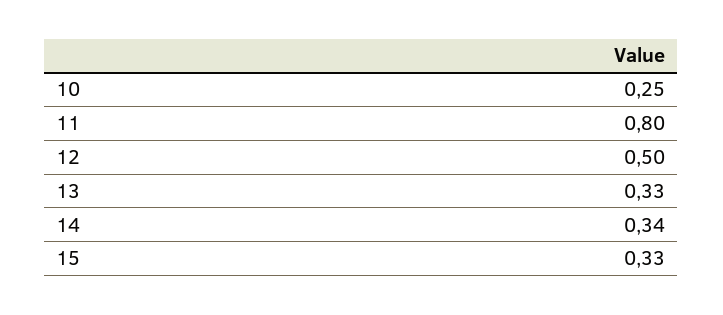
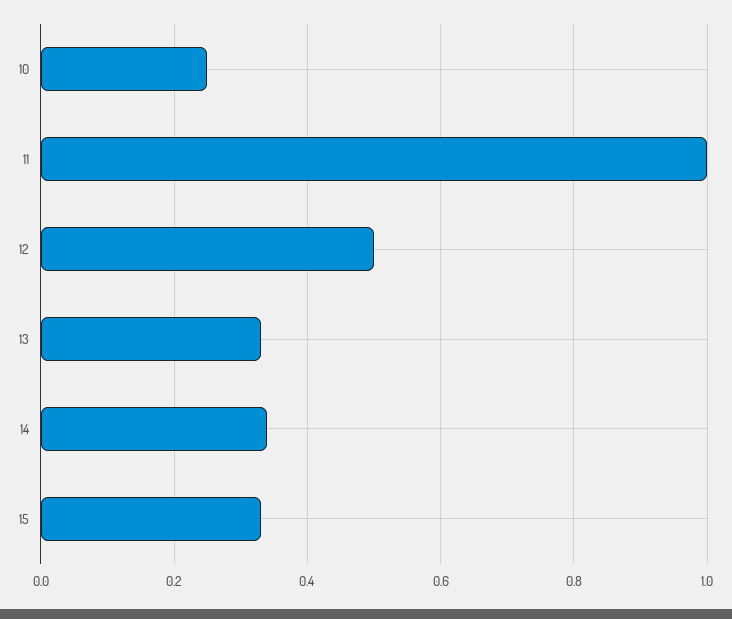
  {
    "10": 0.25,
-   "11": 0.8,
+   "11": 1,
    "12": 0.5,
    "13": 0.33,
    "14": 0.34,
    "15": 0.33
  }

